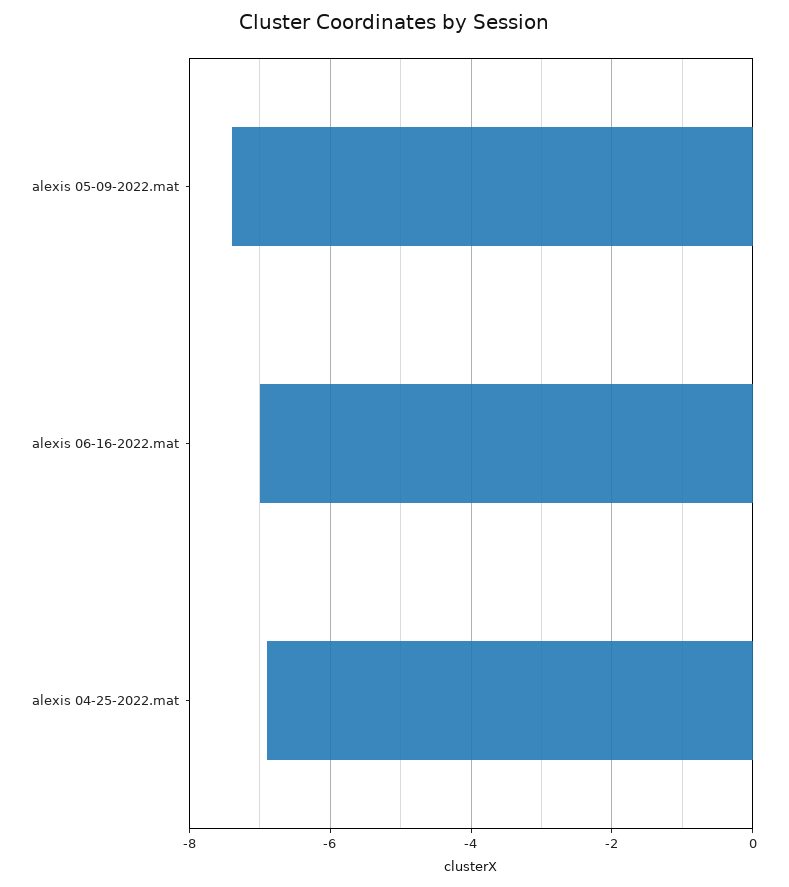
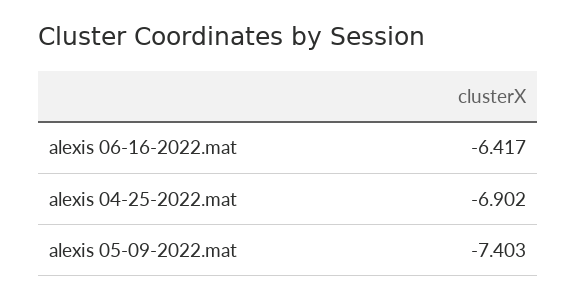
  {
    "alexis 05-09-2022.mat": -7.403,
-   "alexis 06-16-2022.mat": -7,
+   "alexis 06-16-2022.mat": -6.417,
    "alexis 04-25-2022.mat": -6.902
  }

